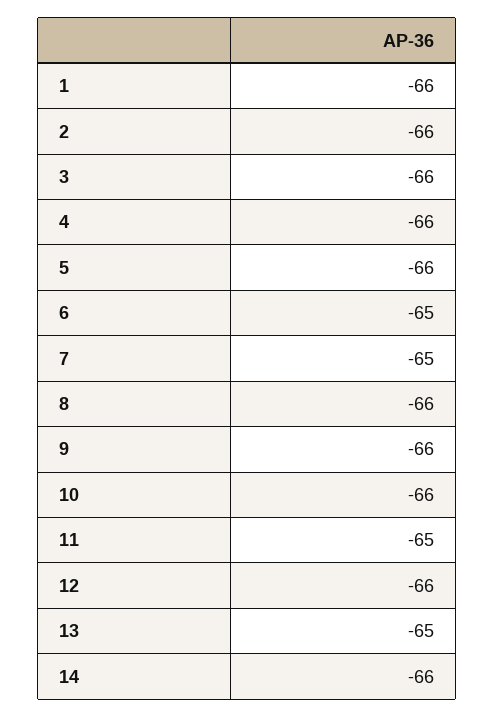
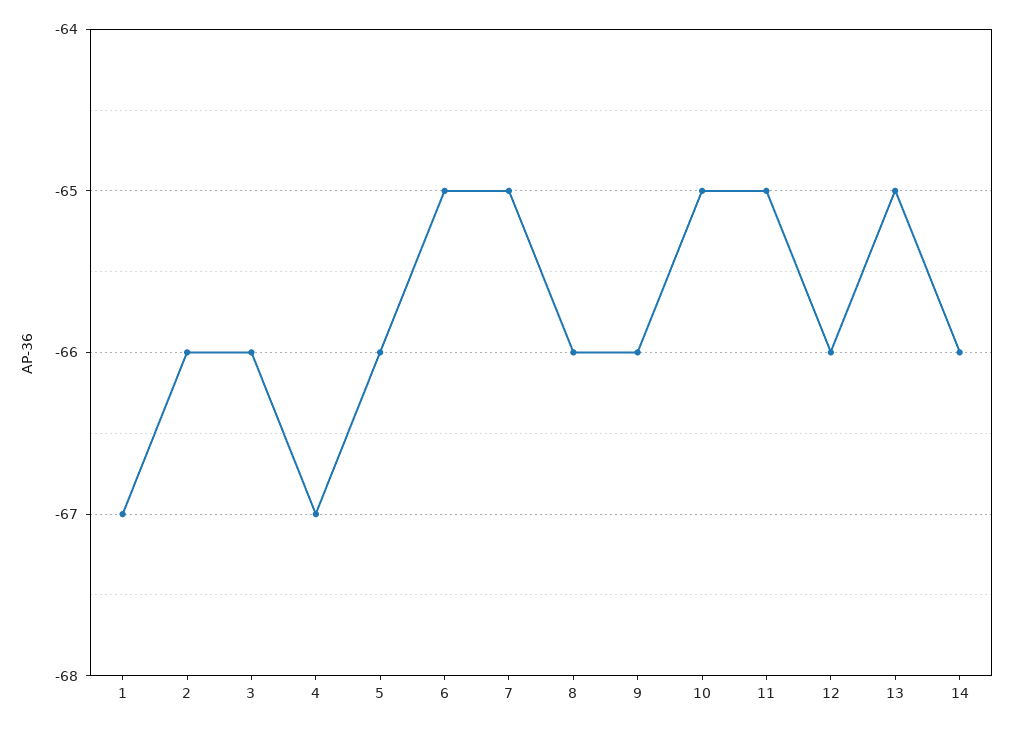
  {
-   "1": -66,
+   "1": -67,
    "2": -66,
    "3": -66,
-   "4": -66,
+   "4": -67,
    "5": -66,
    "6": -65,
    "7": -65,
    "8": -66,
    "9": -66,
-   "10": -66,
+   "10": -65,
    "11": -65,
    "12": -66,
    "13": -65,
    "14": -66
  }

